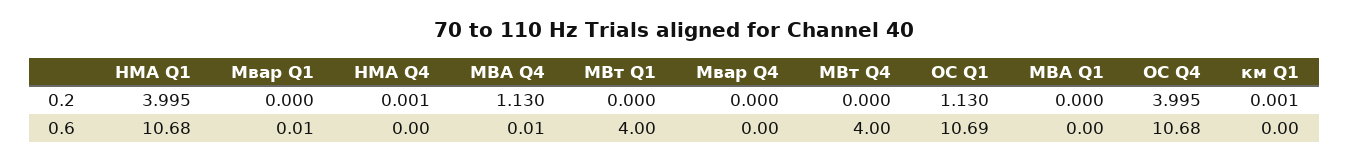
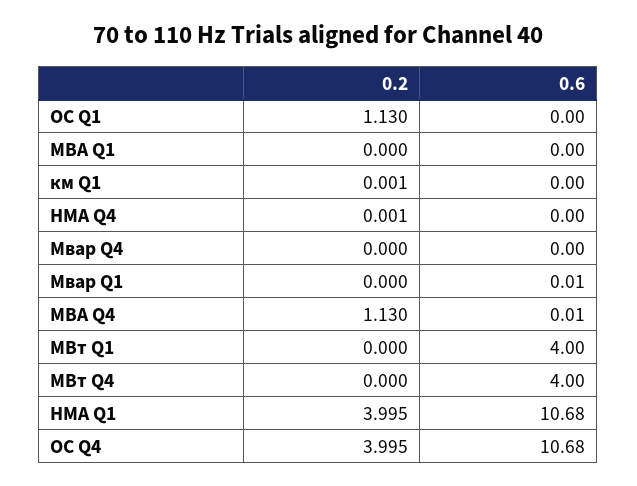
  {
    "НМА Q1": {
      "0.2": 3.995,
      "0.6": 10.68
    },
    "Мвар Q1": {
      "0.2": 0,
      "0.6": 0.01
    },
    "НМА Q4": {
      "0.2": 0.001,
      "0.6": 0
    },
    "МВА Q4": {
      "0.2": 1.13,
      "0.6": 0.01
    },
    "МВт Q1": {
      "0.2": 0,
      "0.6": 4
    },
    "Мвар Q4": {
      "0.2": 0,
      "0.6": 0
    },
    "МВт Q4": {
      "0.2": 0,
      "0.6": 4
    },
    "ОС Q1": {
      "0.2": 1.13,
-     "0.6": 10.69
+     "0.6": 0
    },
    "МВА Q1": {
      "0.2": 0,
      "0.6": 0
    },
    "ОС Q4": {
      "0.2": 3.995,
      "0.6": 10.68
    },
    "км Q1": {
      "0.2": 0.001,
      "0.6": 0
    }
  }

